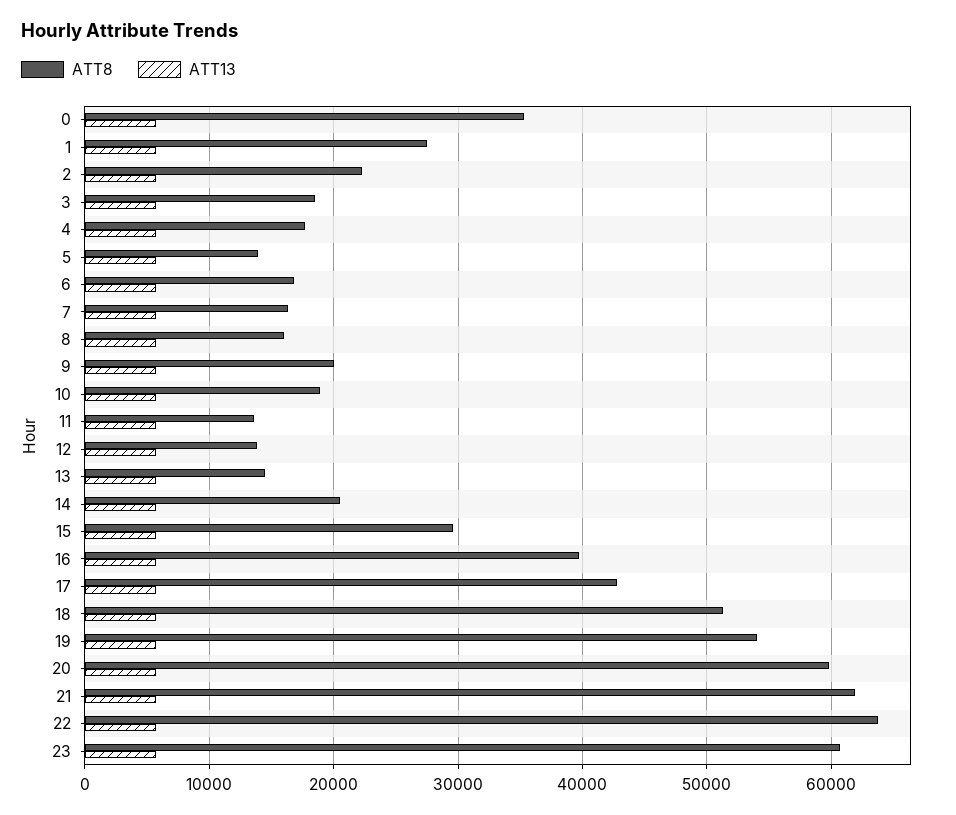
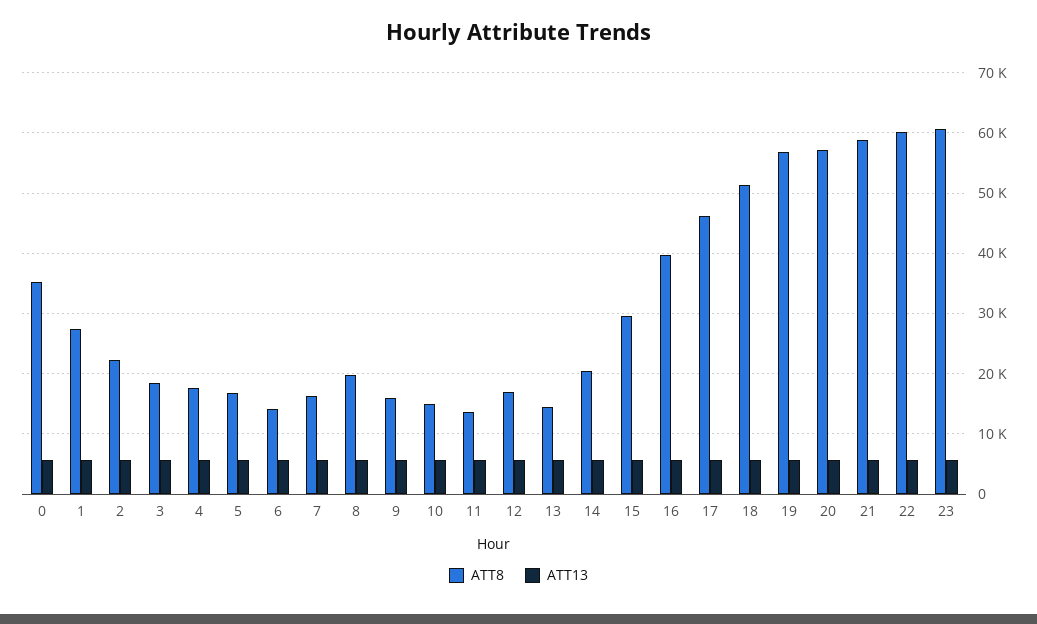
  {
    "ATT8": {
      "0": 35000,
      "1": 28000,
      "2": 22000,
      "3": 19000,
      "4": 18000,
-     "5": 14000,
+     "5": 17000,
-     "6": 17000,
+     "6": 14000,
      "7": 16000,
-     "8": 16000,
+     "8": 20000,
-     "9": 20000,
+     "9": 16000,
-     "10": 19000,
+     "10": 15000,
      "11": 14000,
-     "12": 14000,
+     "12": 17000,
      "13": 15000,
      "14": 21000,
      "15": 30000,
      "16": 40000,
-     "17": 43000,
+     "17": 46000,
      "18": 51000,
-     "19": 54000,
+     "19": 57000,
-     "20": 60000,
+     "20": 57000,
-     "21": 62000,
+     "21": 59000,
-     "22": 64000,
+     "22": 60000,
      "23": 61000
    },
    "ATT13": {
      "0": 6000,
      "1": 6000,
      "2": 6000,
      "3": 6000,
      "4": 6000,
      "5": 6000,
      "6": 6000,
      "7": 6000,
      "8": 6000,
      "9": 6000,
      "10": 6000,
      "11": 6000,
      "12": 6000,
      "13": 6000,
      "14": 6000,
      "15": 6000,
      "16": 6000,
      "17": 6000,
      "18": 6000,
      "19": 6000,
      "20": 6000,
      "21": 6000,
      "22": 6000,
      "23": 6000
    }
  }

